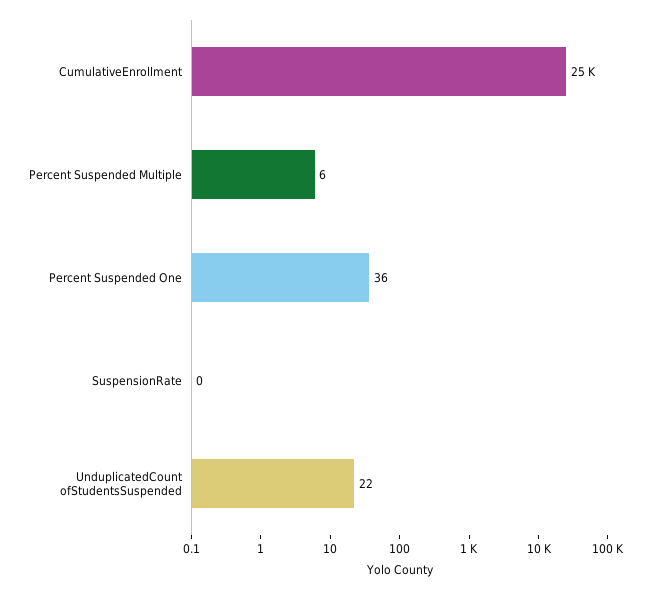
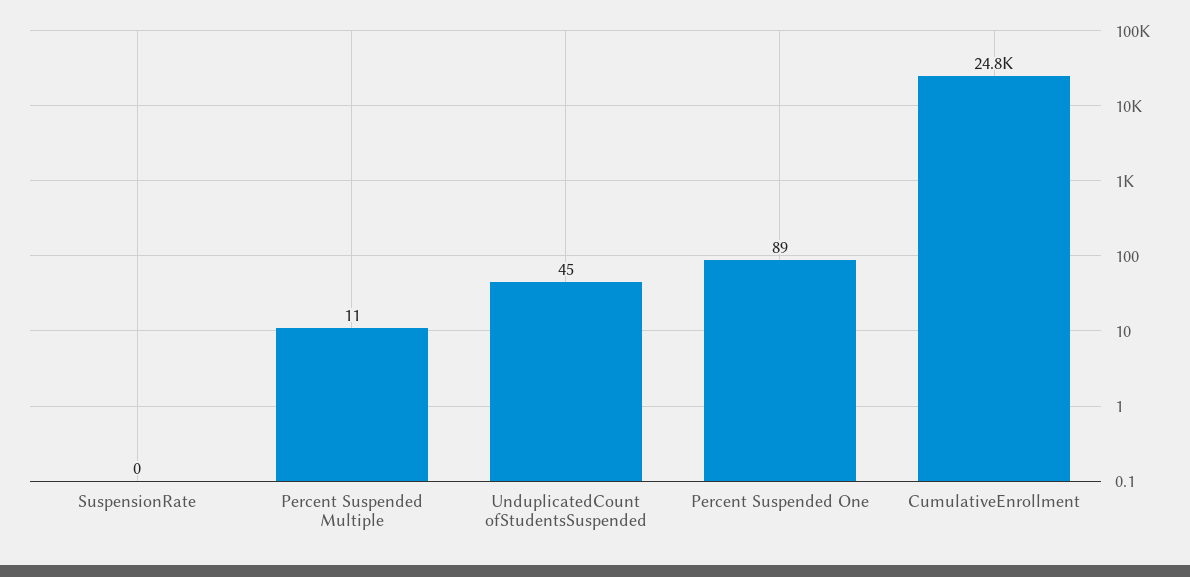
  {
    "CumulativeEnrollment": 24800,
-   "Percent Suspended Multiple": 6,
+   "Percent Suspended Multiple": 11,
-   "Percent Suspended One": 36,
+   "Percent Suspended One": 89,
    "SuspensionRate": 0,
-   "UnduplicatedCount ofStudentsSuspended": 22
+   "UnduplicatedCount ofStudentsSuspended": 45
  }

